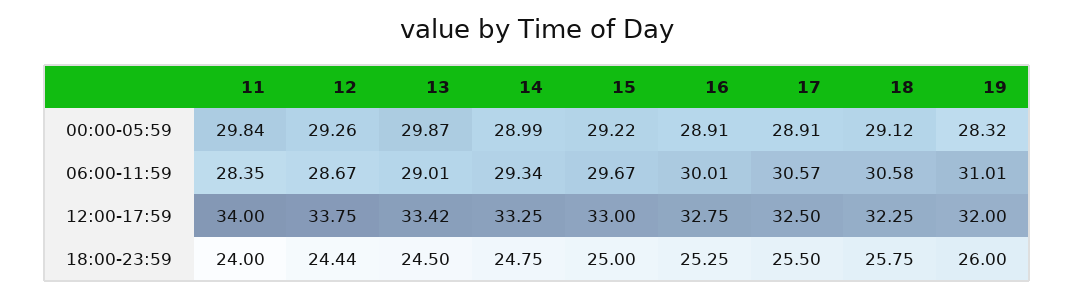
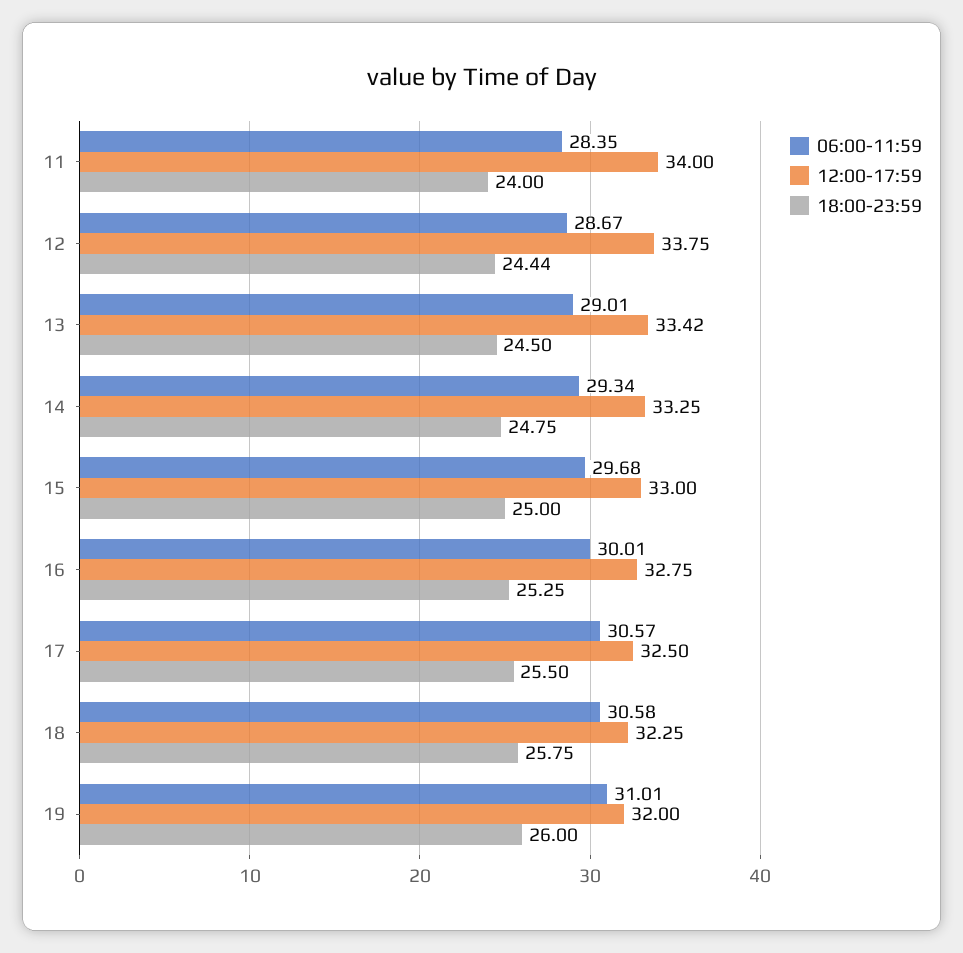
  {
-   "00:00-05:59": {
-     "11": 29.84,
-     "12": 29.26,
-     "13": 29.87,
-     "14": 28.99,
-     "15": 29.22,
-     "16": 28.91,
-     "17": 28.91,
-     "18": 29.12,
-     "19": 28.32
-   },
    "06:00-11:59": {
      "11": 28.35,
      "12": 28.67,
      "13": 29.01,
      "14": 29.34,
-     "15": 29.67,
+     "15": 29.68,
      "16": 30.01,
      "17": 30.57,
      "18": 30.58,
      "19": 31.01
    },
    "12:00-17:59": {
      "11": 34,
      "12": 33.75,
      "13": 33.42,
      "14": 33.25,
      "15": 33,
      "16": 32.75,
      "17": 32.5,
      "18": 32.25,
      "19": 32
    },
    "18:00-23:59": {
      "11": 24,
      "12": 24.44,
      "13": 24.5,
      "14": 24.75,
      "15": 25,
      "16": 25.25,
      "17": 25.5,
      "18": 25.75,
      "19": 26
    }
  }

